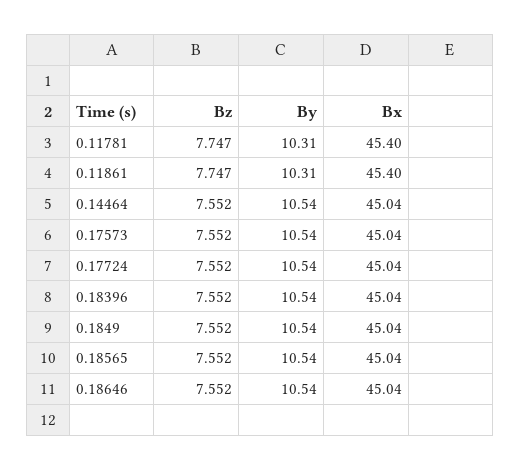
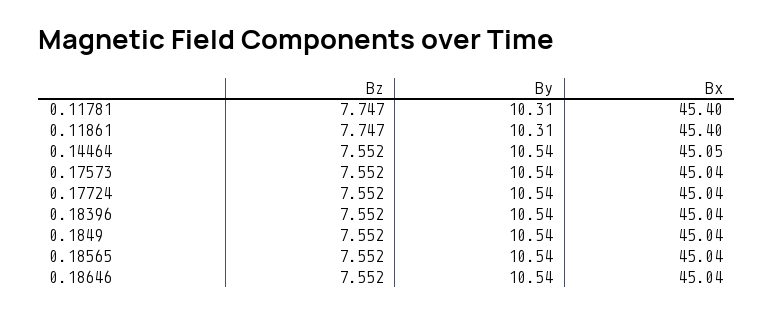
  {
    "Bz": {
      "0.11781": 7.747,
      "0.11861": 7.747,
      "0.14464": 7.552,
      "0.17573": 7.552,
      "0.17724": 7.552,
      "0.18396": 7.552,
      "0.1849": 7.552,
      "0.18565": 7.552,
      "0.18646": 7.552
    },
    "By": {
      "0.11781": 10.31,
      "0.11861": 10.31,
      "0.14464": 10.54,
      "0.17573": 10.54,
      "0.17724": 10.54,
      "0.18396": 10.54,
      "0.1849": 10.54,
      "0.18565": 10.54,
      "0.18646": 10.54
    },
    "Bx": {
      "0.11781": 45.4,
      "0.11861": 45.4,
-     "0.14464": 45.04,
+     "0.14464": 45.05,
      "0.17573": 45.04,
      "0.17724": 45.04,
      "0.18396": 45.04,
      "0.1849": 45.04,
      "0.18565": 45.04,
      "0.18646": 45.04
    }
  }

